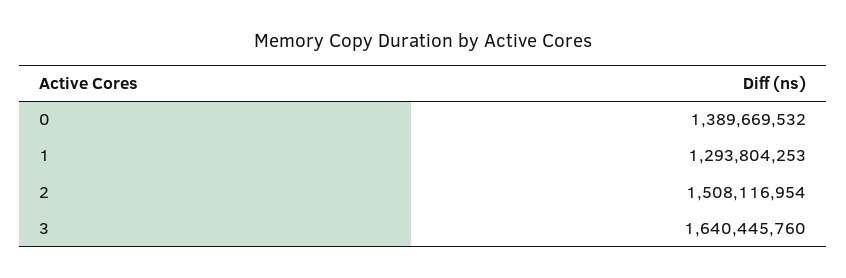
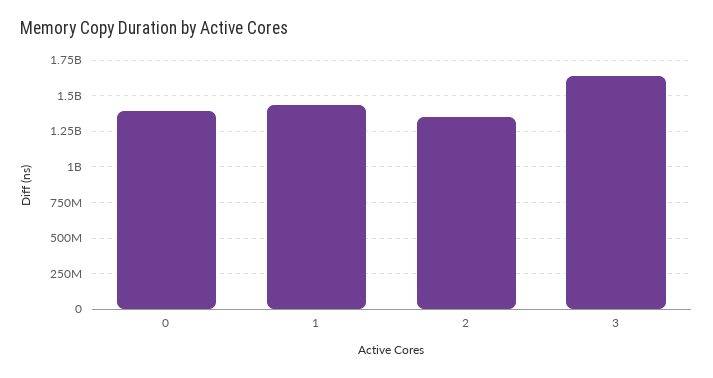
  {
    "0": 1389669532,
-   "1": 1293804253,
+   "1": 1450000000,
-   "2": 1508116954,
+   "2": 1350000000,
    "3": 1640445760
  }

